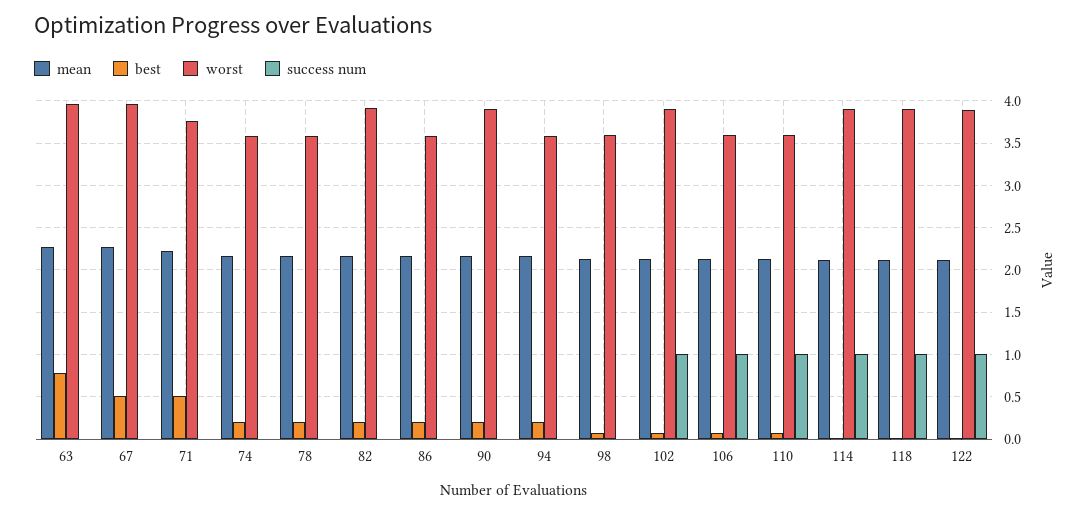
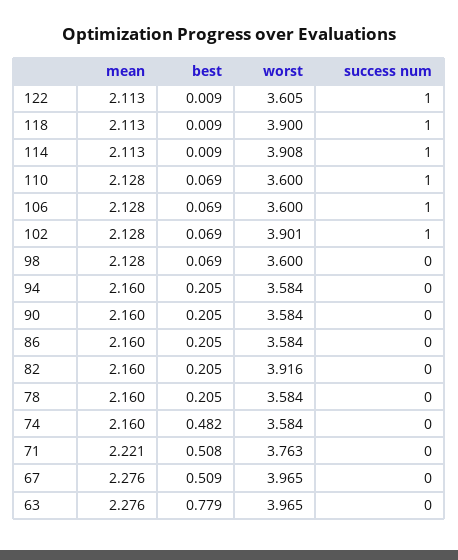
  {
    "mean": {
      "63": 2.276,
      "67": 2.276,
      "71": 2.221,
      "74": 2.16,
      "78": 2.16,
      "82": 2.16,
      "86": 2.16,
      "90": 2.16,
      "94": 2.16,
      "98": 2.128,
      "102": 2.128,
      "106": 2.128,
      "110": 2.128,
      "114": 2.113,
      "118": 2.113,
      "122": 2.113
    },
    "best": {
      "63": 0.779,
      "67": 0.509,
      "71": 0.508,
-     "74": 0.2,
+     "74": 0.482,
      "78": 0.205,
      "82": 0.205,
      "86": 0.205,
      "90": 0.205,
      "94": 0.205,
      "98": 0.069,
      "102": 0.069,
      "106": 0.069,
      "110": 0.069,
      "114": 0.009,
      "118": 0.009,
      "122": 0.009
    },
    "worst": {
      "63": 3.965,
      "67": 3.965,
      "71": 3.763,
      "74": 3.584,
      "78": 3.584,
      "82": 3.916,
      "86": 3.584,
-     "90": 3.9,
+     "90": 3.584,
      "94": 3.584,
      "98": 3.6,
      "102": 3.901,
      "106": 3.6,
      "110": 3.6,
      "114": 3.908,
      "118": 3.9,
-     "122": 3.9
+     "122": 3.605
    },
    "success num": {
      "63": 0,
      "67": 0,
      "71": 0,
      "74": 0,
      "78": 0,
      "82": 0,
      "86": 0,
      "90": 0,
      "94": 0,
      "98": 0,
      "102": 1,
      "106": 1,
      "110": 1,
      "114": 1,
      "118": 1,
      "122": 1
    }
  }

